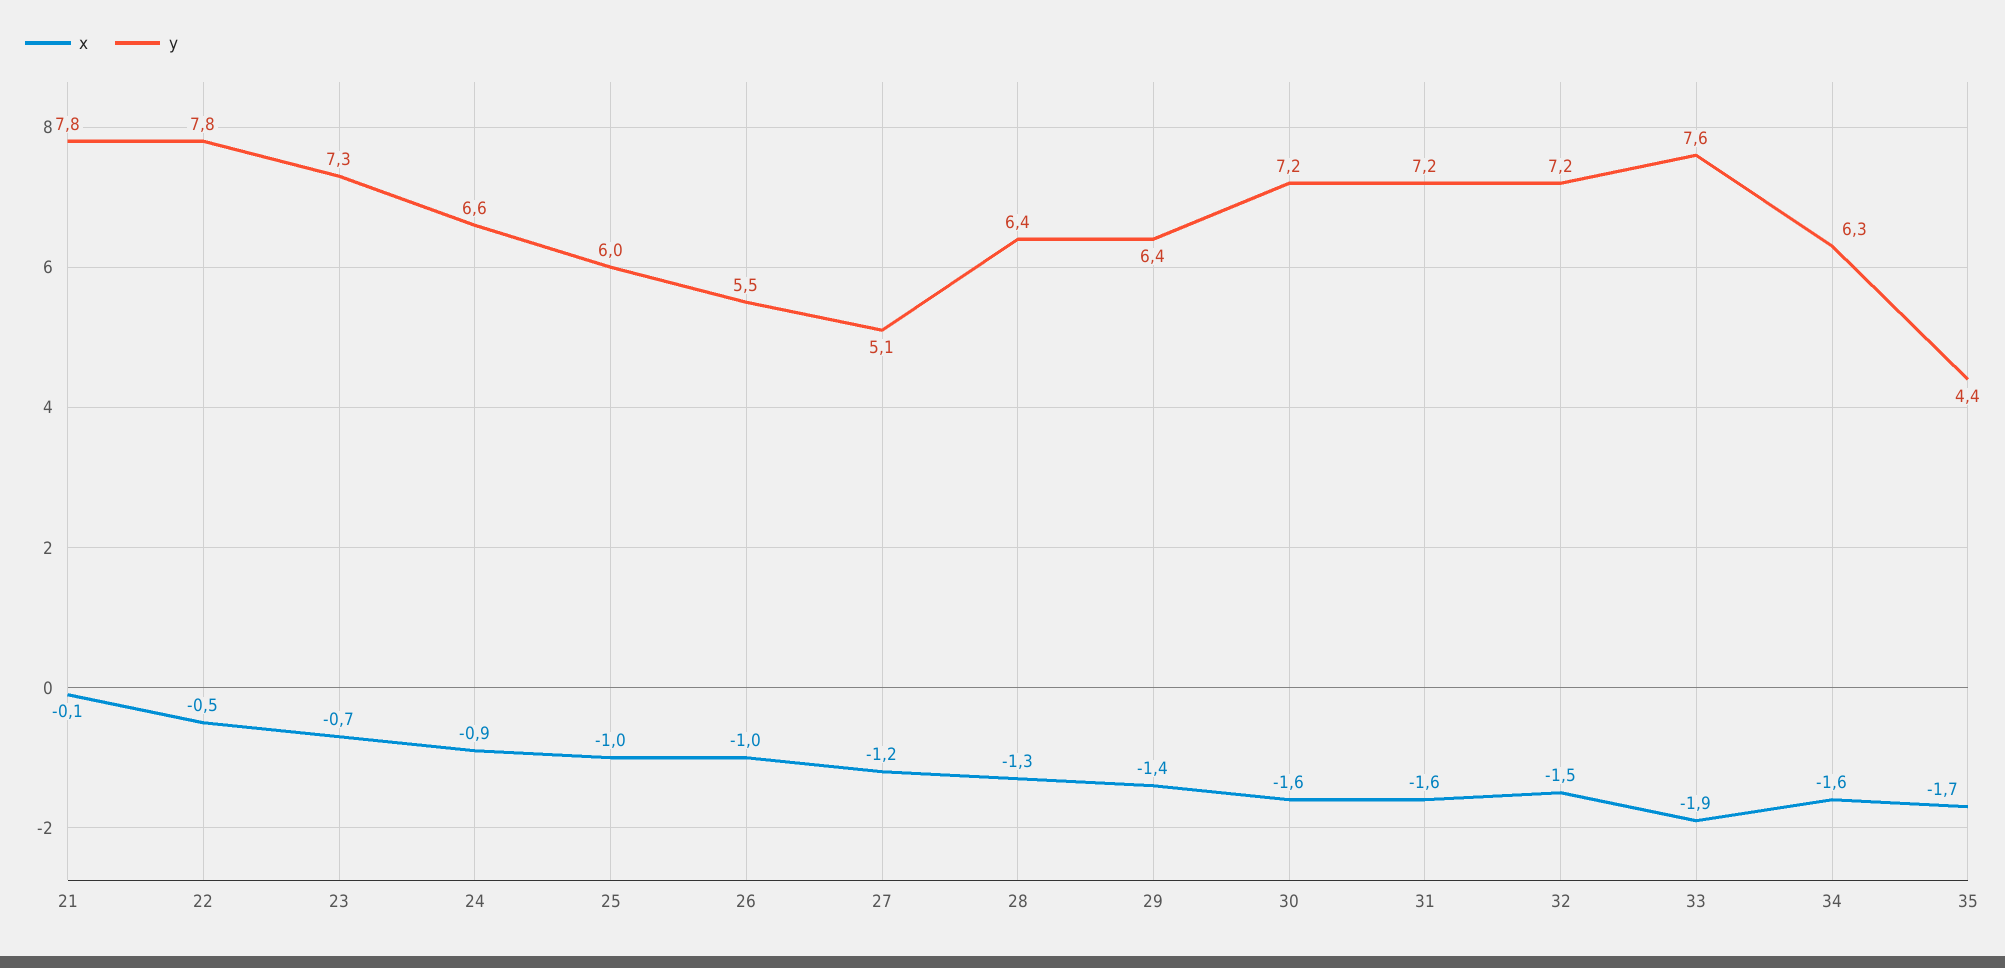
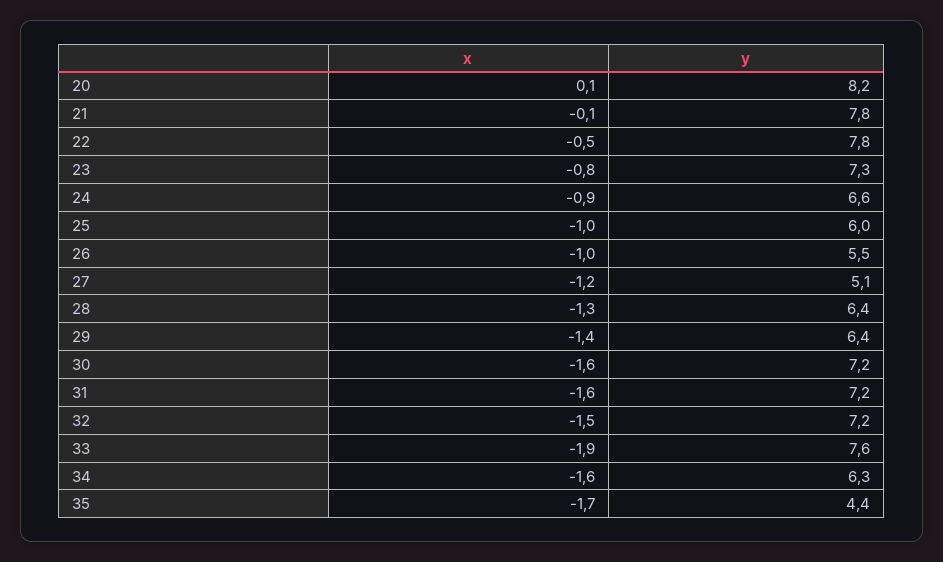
  {
    "x": {
      "21": -0.1,
      "22": -0.5,
-     "23": -0.7,
+     "23": -0.8,
      "24": -0.9,
      "25": -1,
      "26": -1,
      "27": -1.2,
      "28": -1.3,
      "29": -1.4,
      "30": -1.6,
      "31": -1.6,
      "32": -1.5,
      "33": -1.9,
      "34": -1.6,
-     "35": -1.7
+     "35": -1.7,
+     "20": 0.1
    },
    "y": {
      "21": 7.8,
      "22": 7.8,
      "23": 7.3,
      "24": 6.6,
      "25": 6,
      "26": 5.5,
      "27": 5.1,
      "28": 6.4,
      "29": 6.4,
      "30": 7.2,
      "31": 7.2,
      "32": 7.2,
      "33": 7.6,
      "34": 6.3,
-     "35": 4.4
+     "35": 4.4,
+     "20": 8.2
    }
  }

